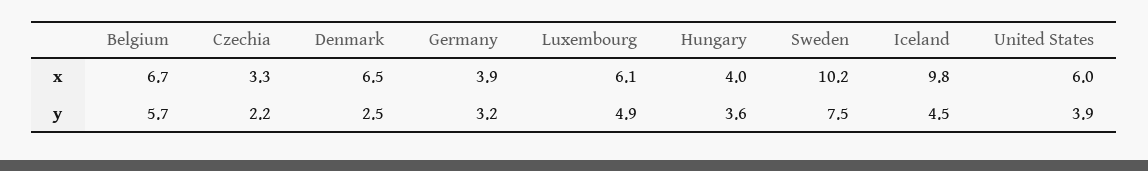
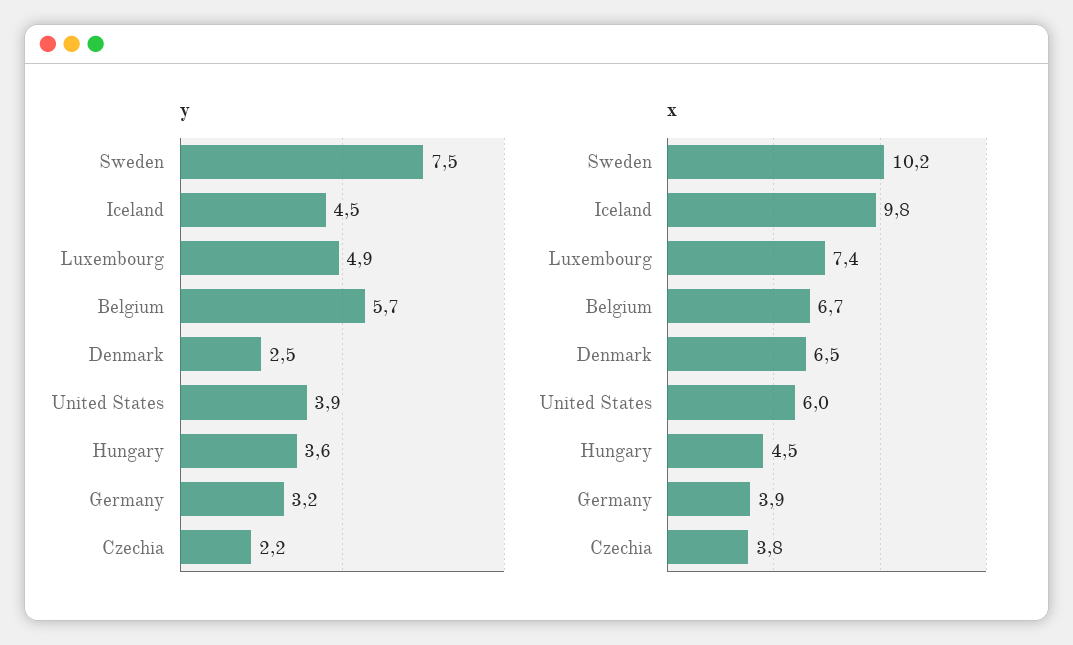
  {
    "x": {
      "Belgium": 6.7,
-     "Czechia": 3.3,
+     "Czechia": 3.8,
      "Denmark": 6.5,
      "Germany": 3.9,
-     "Luxembourg": 6.1,
+     "Luxembourg": 7.4,
-     "Hungary": 4,
+     "Hungary": 4.5,
      "Sweden": 10.2,
      "Iceland": 9.8,
      "United States": 6
    },
    "y": {
      "Belgium": 5.7,
      "Czechia": 2.2,
      "Denmark": 2.5,
      "Germany": 3.2,
      "Luxembourg": 4.9,
      "Hungary": 3.6,
      "Sweden": 7.5,
      "Iceland": 4.5,
      "United States": 3.9
    }
  }

